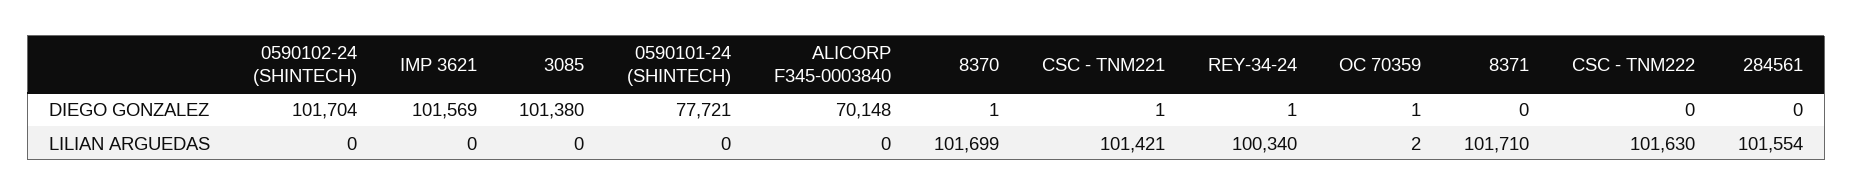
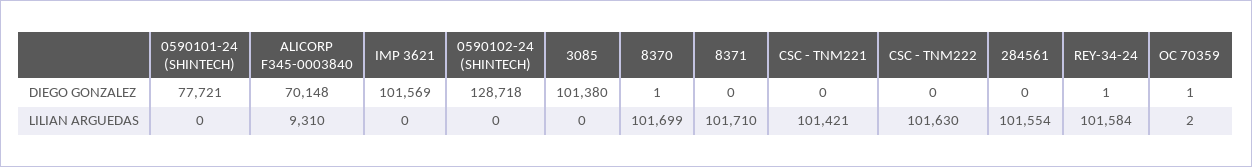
  {
    "0590102-24 (SHINTECH)": {
-     "DIEGO GONZALEZ": 101704,
+     "DIEGO GONZALEZ": 128718,
      "LILIAN ARGUEDAS": 0
    },
    "IMP 3621": {
      "DIEGO GONZALEZ": 101569,
      "LILIAN ARGUEDAS": 0
    },
    "3085": {
      "DIEGO GONZALEZ": 101380,
      "LILIAN ARGUEDAS": 0
    },
    "0590101-24 (SHINTECH)": {
      "DIEGO GONZALEZ": 77721,
      "LILIAN ARGUEDAS": 0
    },
    "ALICORP F345-0003840": {
      "DIEGO GONZALEZ": 70148,
-     "LILIAN ARGUEDAS": 0
+     "LILIAN ARGUEDAS": 9310
    },
    "8370": {
      "DIEGO GONZALEZ": 1,
      "LILIAN ARGUEDAS": 101699
    },
    "CSC - TNM221": {
-     "DIEGO GONZALEZ": 1,
+     "DIEGO GONZALEZ": 0,
      "LILIAN ARGUEDAS": 101421
    },
    "REY-34-24": {
      "DIEGO GONZALEZ": 1,
-     "LILIAN ARGUEDAS": 100340
+     "LILIAN ARGUEDAS": 101584
    },
    "OC 70359": {
      "DIEGO GONZALEZ": 1,
      "LILIAN ARGUEDAS": 2
    },
    "8371": {
      "DIEGO GONZALEZ": 0,
      "LILIAN ARGUEDAS": 101710
    },
    "CSC - TNM222": {
      "DIEGO GONZALEZ": 0,
      "LILIAN ARGUEDAS": 101630
    },
    "284561": {
      "DIEGO GONZALEZ": 0,
      "LILIAN ARGUEDAS": 101554
    }
  }

